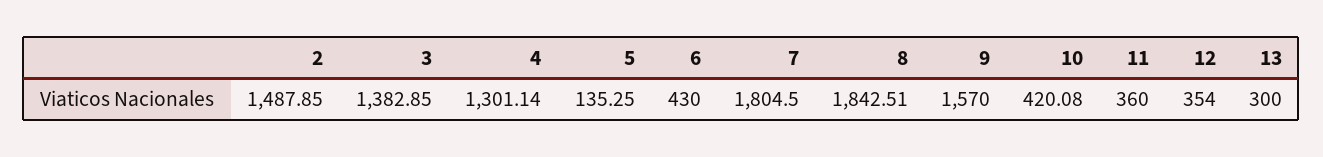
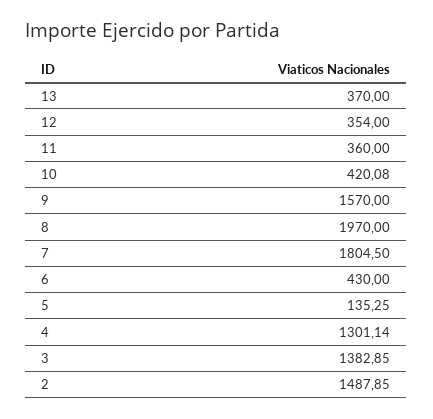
  {
    "2": 1487.85,
    "3": 1382.85,
    "4": 1301.14,
    "5": 135.25,
    "6": 430,
    "7": 1804.5,
-   "8": 1842.51,
+   "8": 1970,
    "9": 1570,
    "10": 420.08,
    "11": 360,
    "12": 354,
-   "13": 300
+   "13": 370
  }

